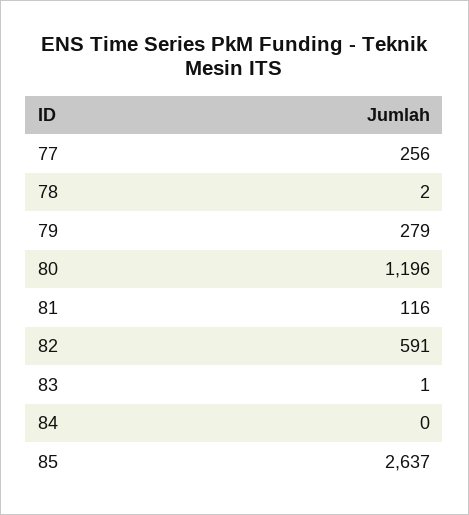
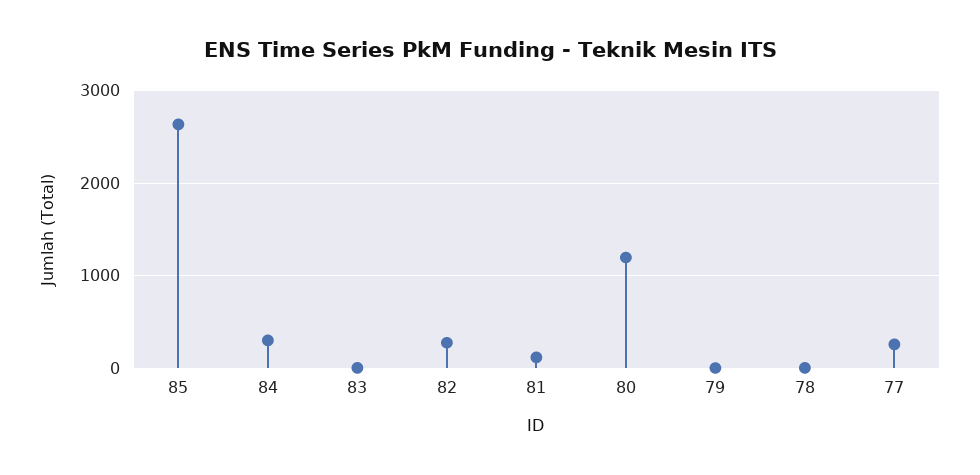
  {
    "77": 256,
    "78": 2,
-   "79": 279,
+   "79": 0,
    "80": 1196,
    "81": 116,
-   "82": 591,
+   "82": 300,
    "83": 1,
-   "84": 0,
+   "84": 300,
    "85": 2637
  }

